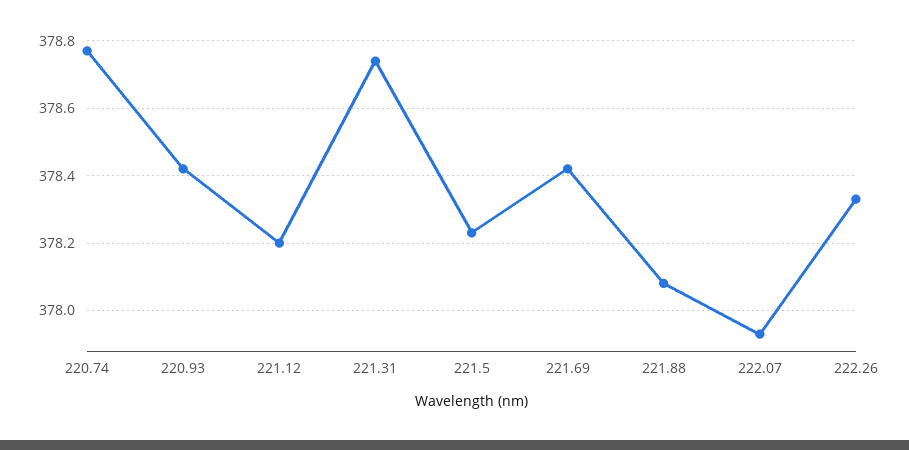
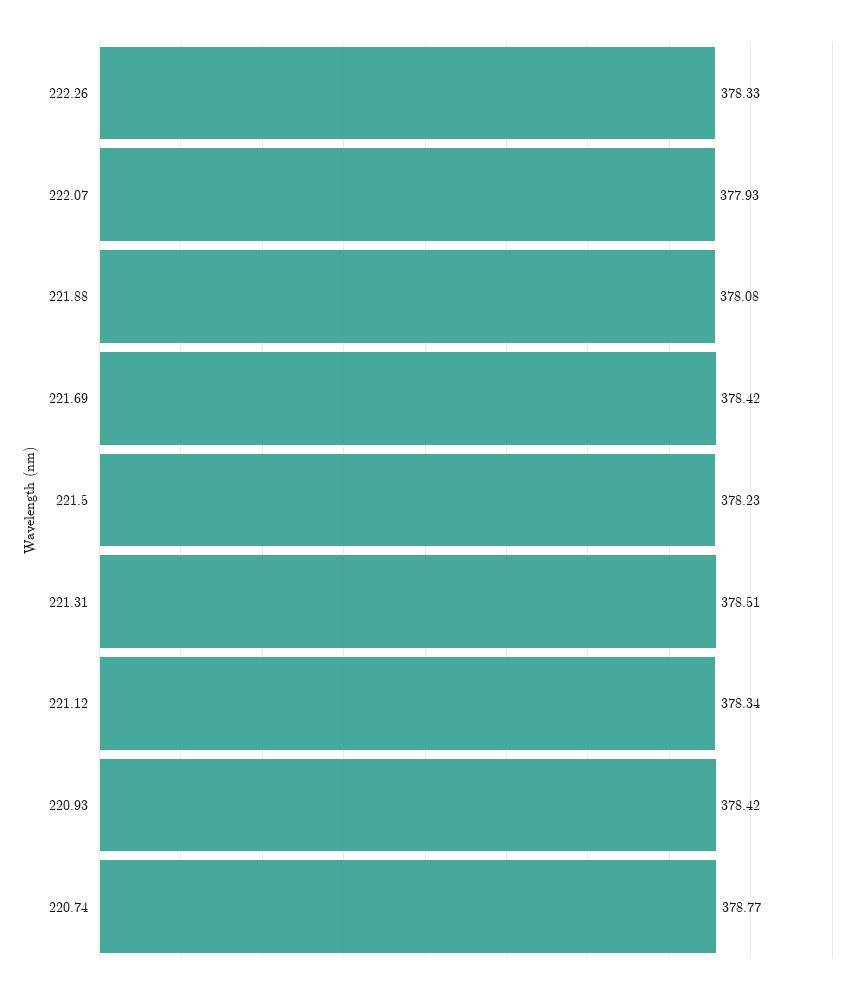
  {
    "220.74": 378.77,
    "220.93": 378.42,
-   "221.12": 378.2,
+   "221.12": 378.34,
-   "221.31": 378.75,
+   "221.31": 378.51,
    "221.5": 378.23,
    "221.69": 378.42,
    "221.88": 378.08,
    "222.07": 377.93,
    "222.26": 378.33
  }

